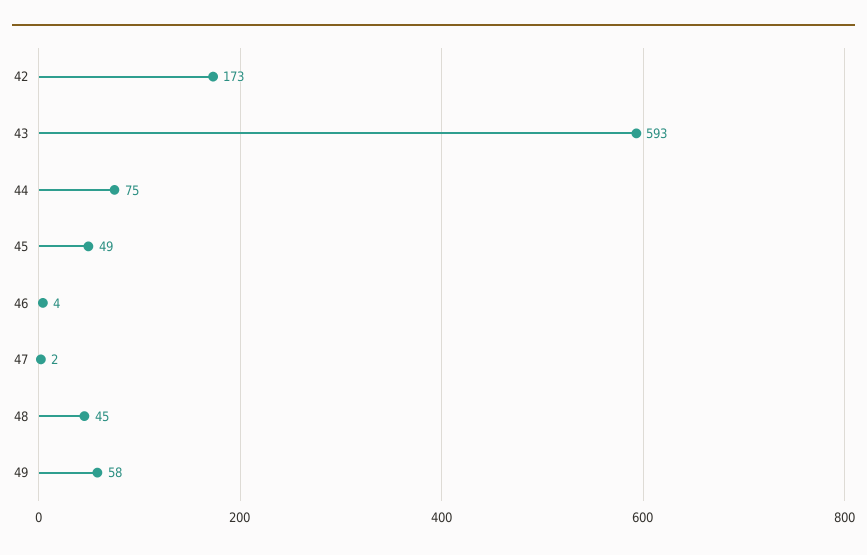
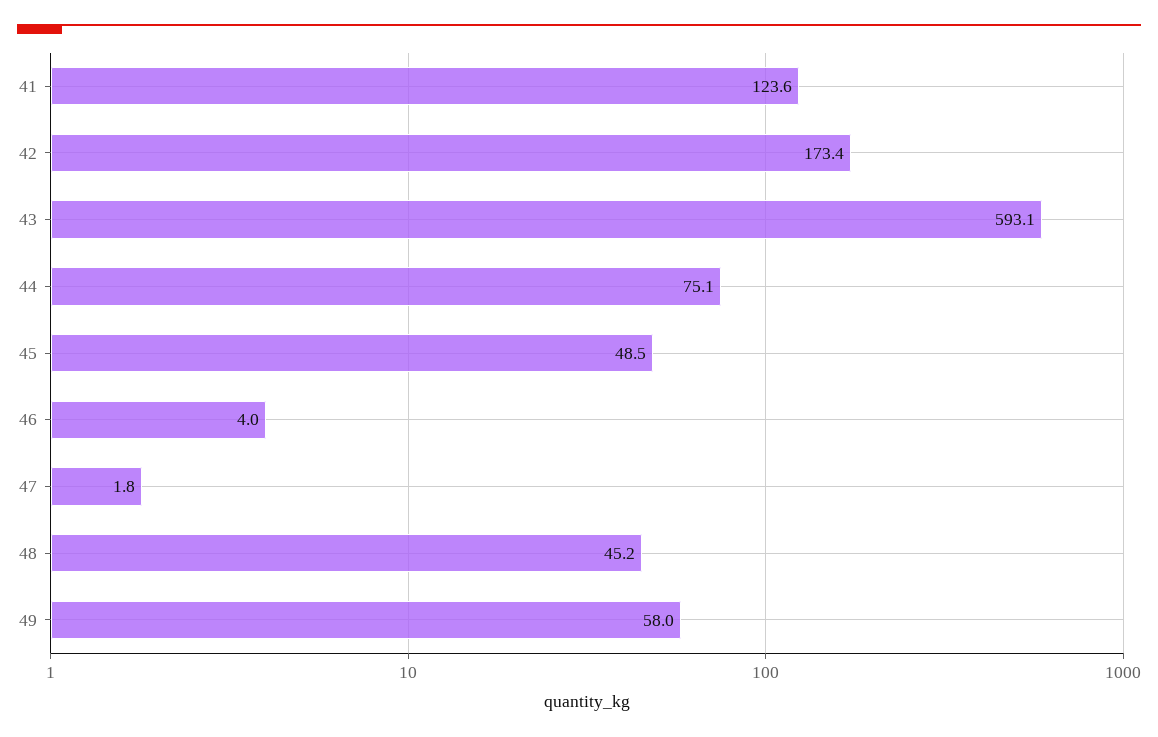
  {
    "42": 173.4,
    "43": 593.1,
    "44": 75.1,
    "45": 48.5,
    "46": 4,
    "47": 1.8,
    "48": 45.2,
-   "49": 58
+   "49": 58,
+   "41": 123.6
  }

